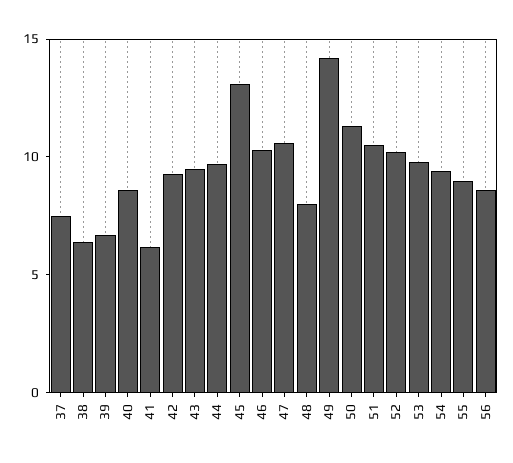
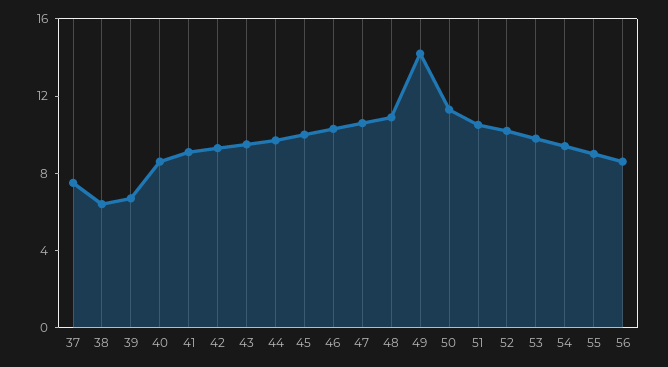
  {
    "37": 8,
    "38": 6,
    "39": 7,
    "40": 9,
-   "41": 6,
+   "41": 9,
    "42": 9,
    "43": 10,
    "44": 10,
-   "45": 13,
+   "45": 10,
    "46": 10,
    "47": 11,
-   "48": 8,
+   "48": 11,
    "49": 14,
    "50": 11,
    "51": 11,
    "52": 10,
    "53": 10,
    "54": 9,
    "55": 9,
    "56": 9
  }

